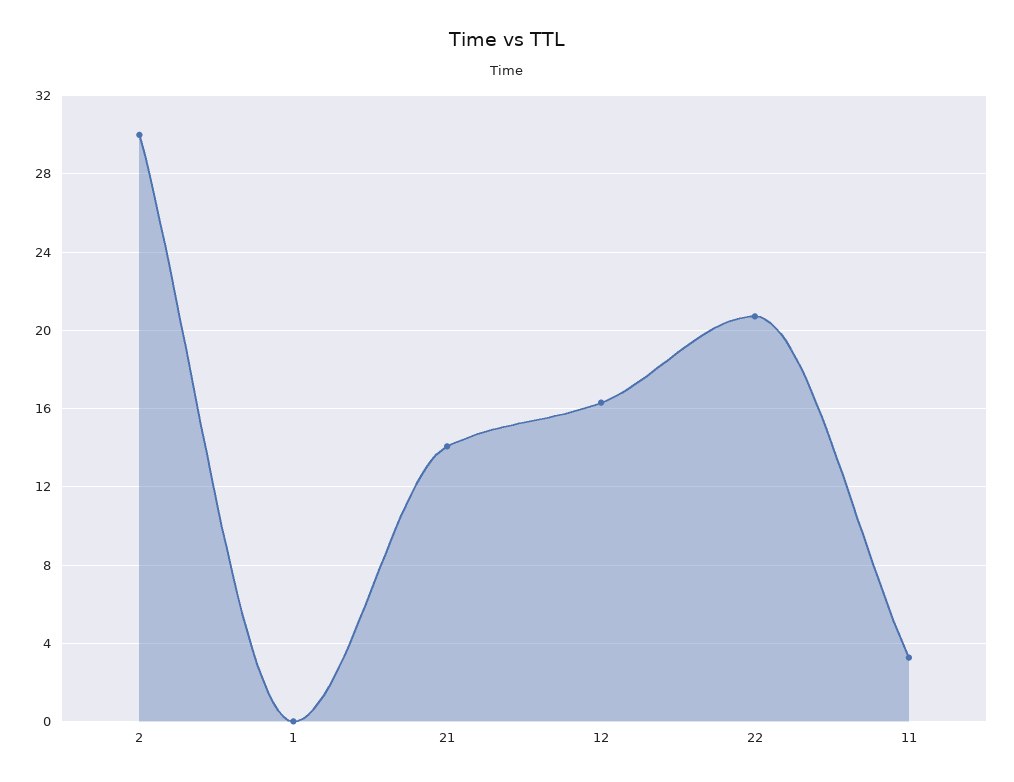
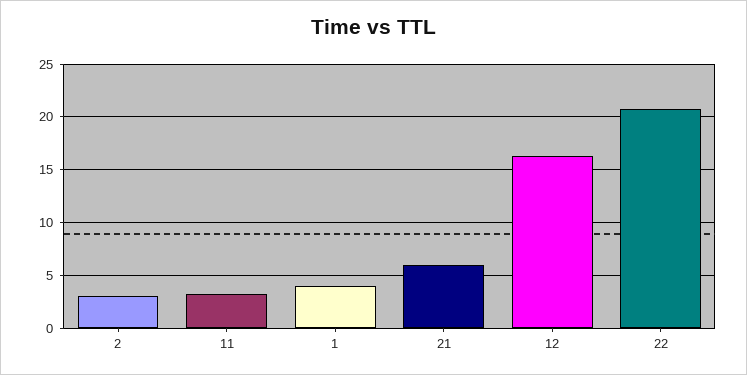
  {
-   "2": 30,
+   "2": 3,
-   "1": 0,
+   "1": 4,
-   "21": 14,
+   "21": 6,
    "12": 16.5,
    "22": 20.5,
    "11": 3.5
  }

